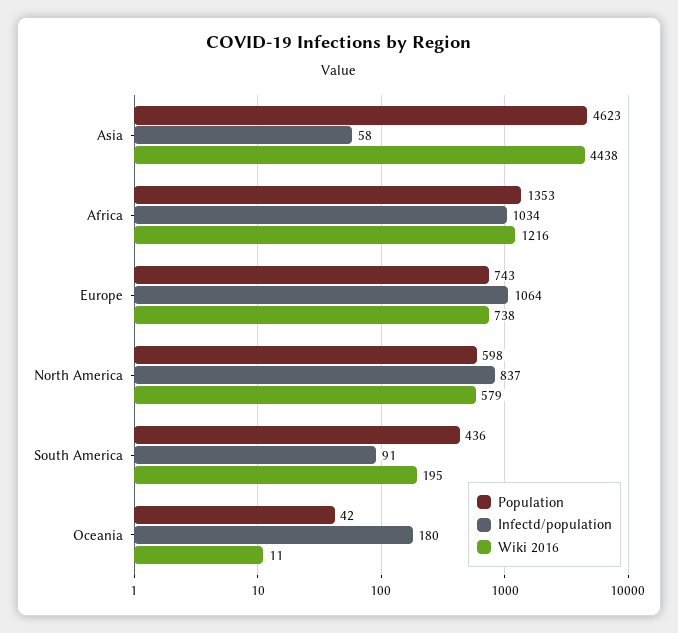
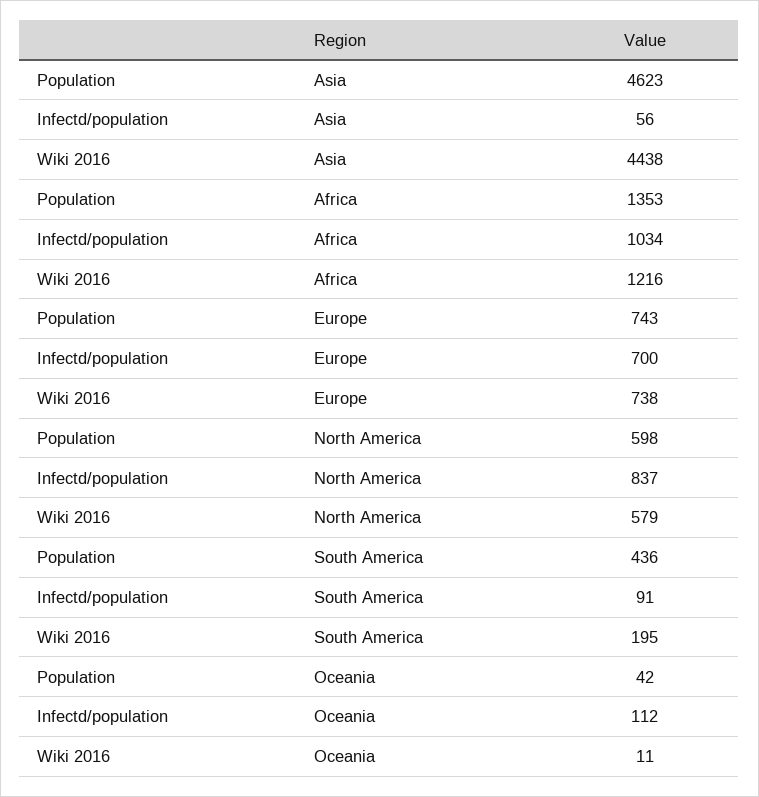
  {
    "Population": {
      "Asia": 4623,
      "Africa": 1353,
      "Europe": 743,
      "North America": 598,
      "South America": 436,
      "Oceania": 42
    },
    "Infectd/population": {
-     "Asia": 58,
+     "Asia": 56,
      "Africa": 1034,
-     "Europe": 1064,
+     "Europe": 700,
      "North America": 837,
      "South America": 91,
-     "Oceania": 180
+     "Oceania": 112
    },
    "Wiki 2016": {
      "Asia": 4438,
      "Africa": 1216,
      "Europe": 738,
      "North America": 579,
      "South America": 195,
      "Oceania": 11
    }
  }

